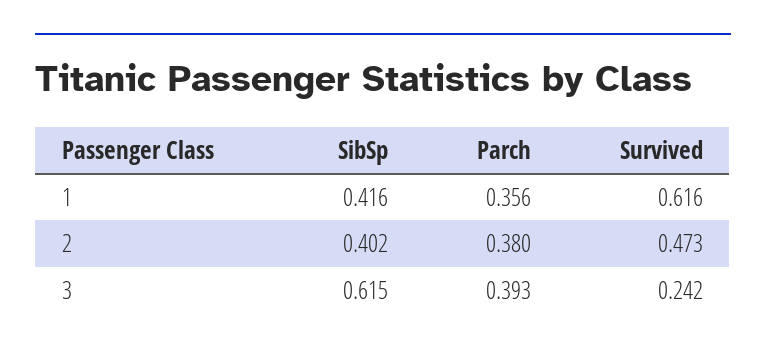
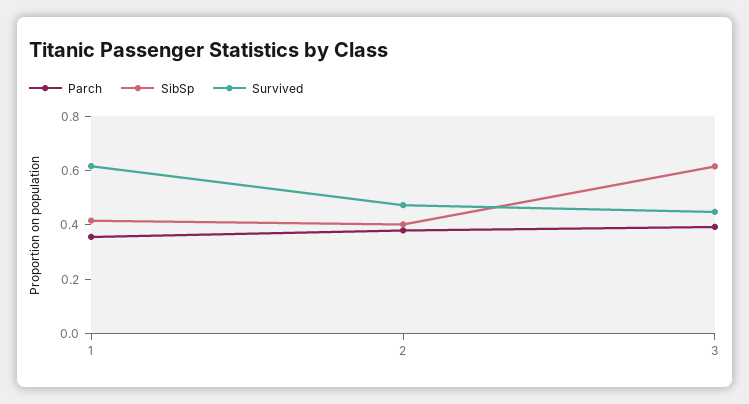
  {
    "SibSp": {
      "1": 0.416,
      "2": 0.402,
      "3": 0.615
    },
    "Parch": {
      "1": 0.356,
      "2": 0.38,
      "3": 0.393
    },
    "Survived": {
      "1": 0.616,
      "2": 0.473,
-     "3": 0.242
+     "3": 0.45
    }
  }

